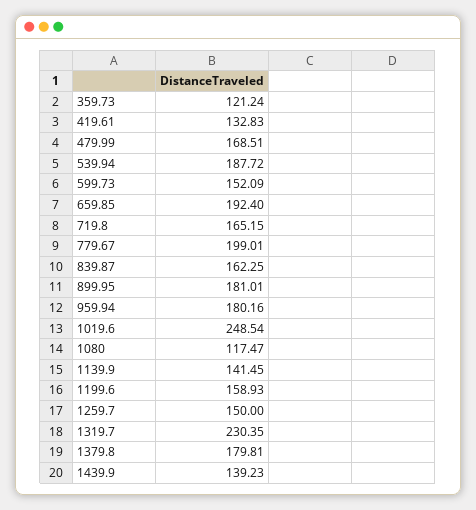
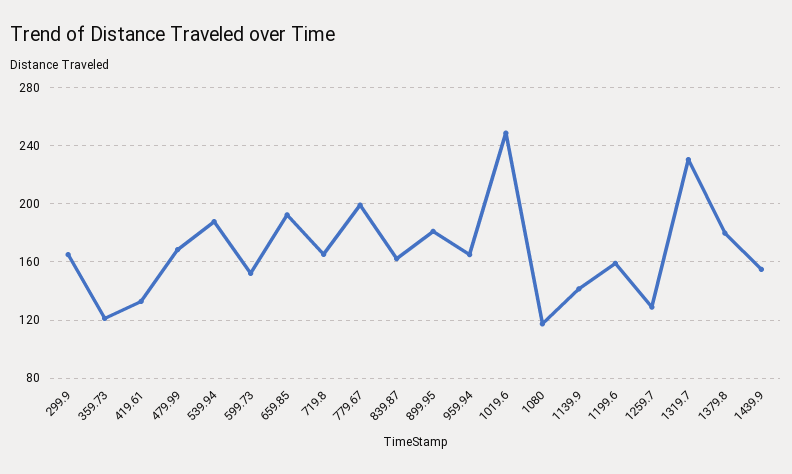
  {
    "359.73": 121.24,
    "419.61": 132.83,
    "479.99": 168.51,
    "539.94": 187.72,
    "599.73": 152.09,
    "659.85": 192.4,
    "719.8": 165.15,
    "779.67": 199.01,
    "839.87": 162.25,
    "899.95": 181.01,
-   "959.94": 180.16,
+   "959.94": 165,
    "1019.6": 248.54,
    "1080": 117.47,
    "1139.9": 141.45,
    "1199.6": 158.93,
-   "1259.7": 150,
+   "1259.7": 130,
    "1319.7": 230.35,
    "1379.8": 179.81,
-   "1439.9": 139.23
+   "1439.9": 155,
+   "299.9": 165
  }

